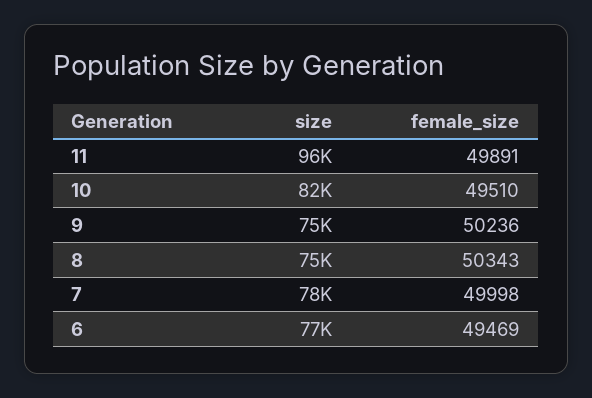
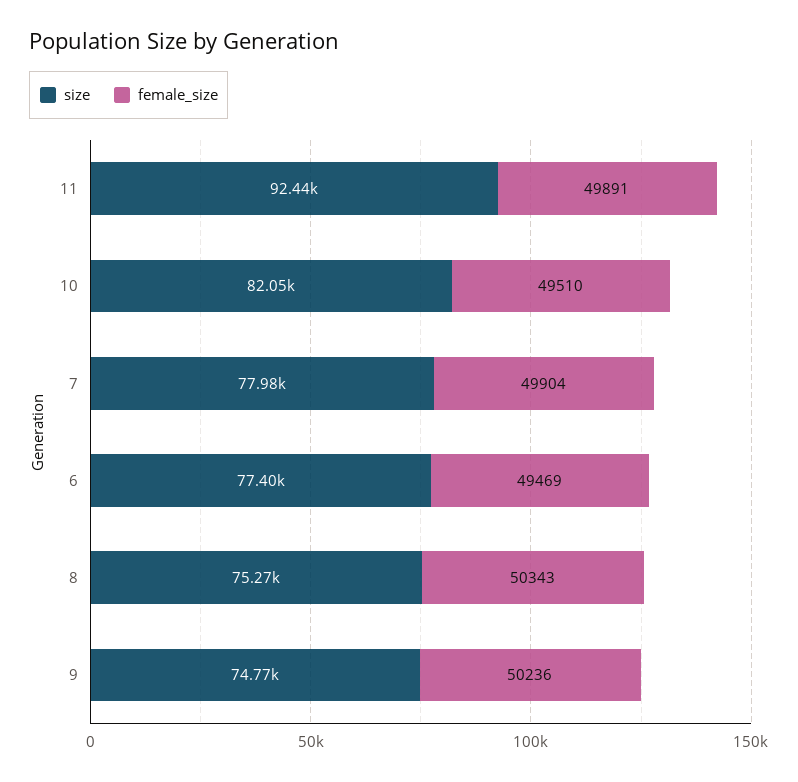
  {
    "size": {
-     "11": 96000,
+     "11": 92440,
      "10": 82050,
      "9": 74770,
      "8": 75270,
      "7": 77980,
      "6": 77400
    },
    "female_size": {
      "11": 49891,
      "10": 49510,
      "9": 50236,
      "8": 50343,
-     "7": 49998,
+     "7": 49904,
      "6": 49469
    }
  }

